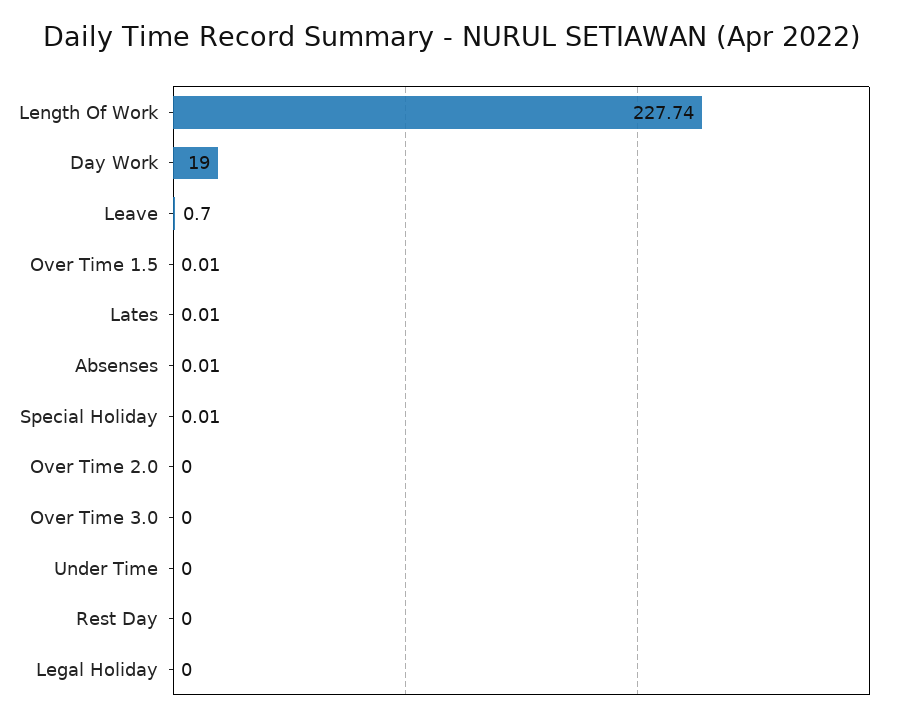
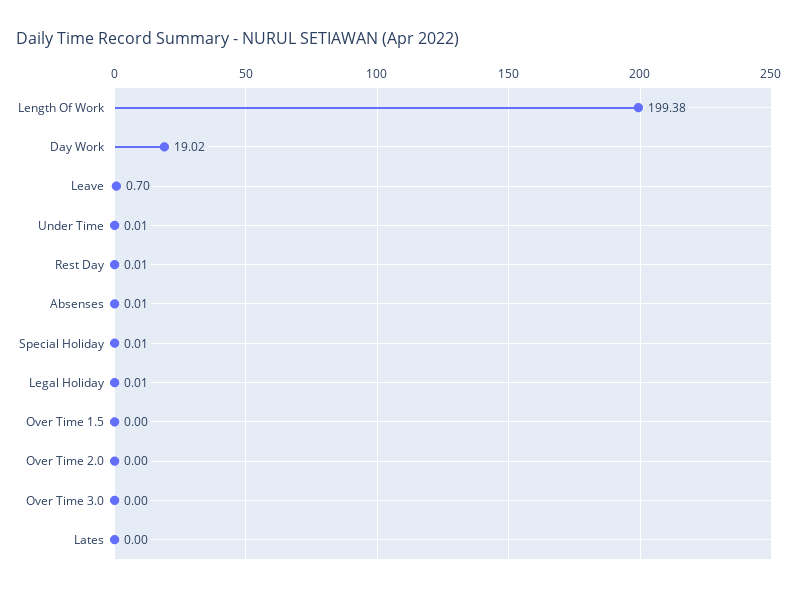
  {
-   "Length Of Work": 227.74,
+   "Length Of Work": 199.38,
-   "Day Work": 19,
+   "Day Work": 19.02,
    "Leave": 0.7,
-   "Over Time 1.5": 0.01,
+   "Over Time 1.5": 0,
-   "Lates": 0.01,
+   "Lates": 0,
    "Absenses": 0.01,
    "Special Holiday": 0.01,
    "Over Time 2.0": 0,
    "Over Time 3.0": 0,
-   "Under Time": 0,
+   "Under Time": 0.01,
-   "Rest Day": 0,
+   "Rest Day": 0.01,
-   "Legal Holiday": 0
+   "Legal Holiday": 0.01
  }

